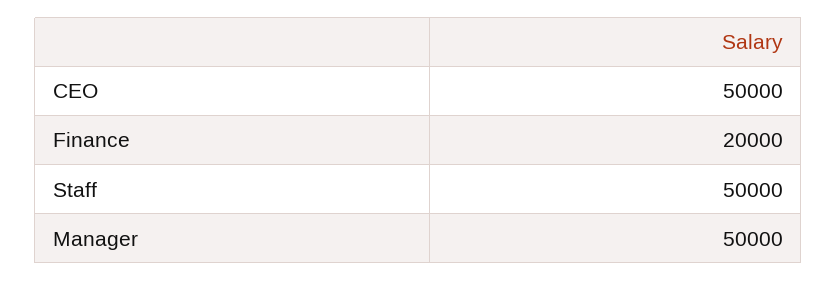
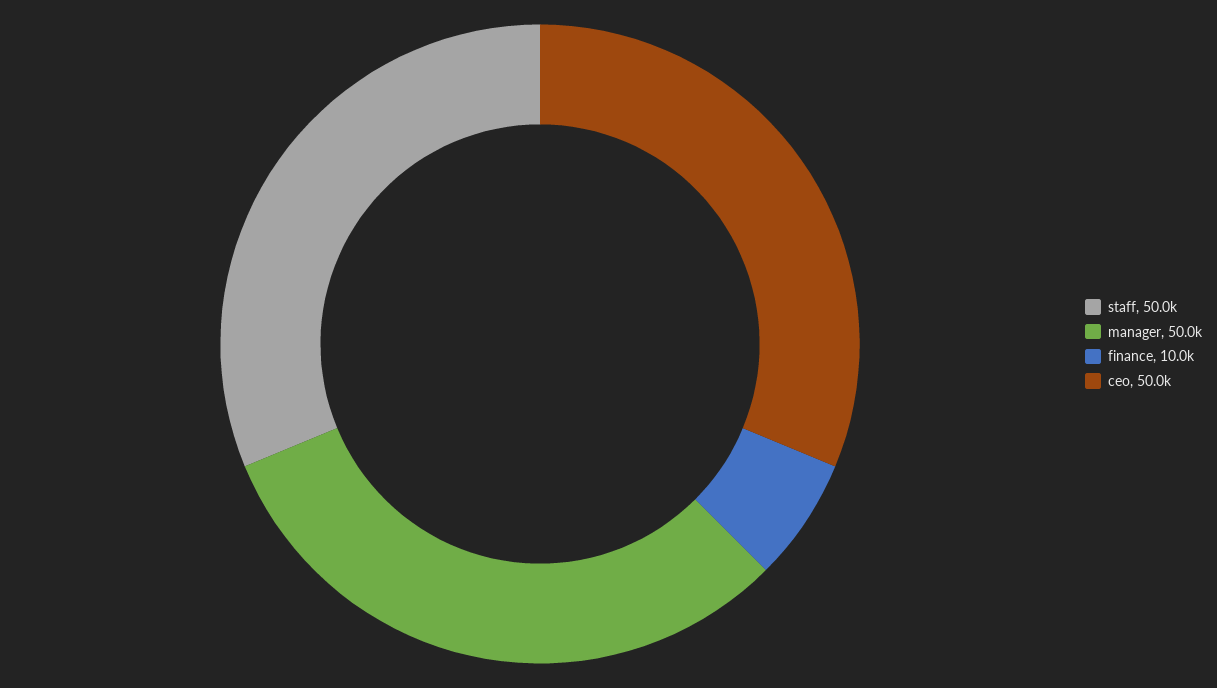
  {
    "CEO": 50000,
-   "Finance": 20000,
+   "Finance": 10000,
    "Staff": 50000,
    "Manager": 50000
  }

